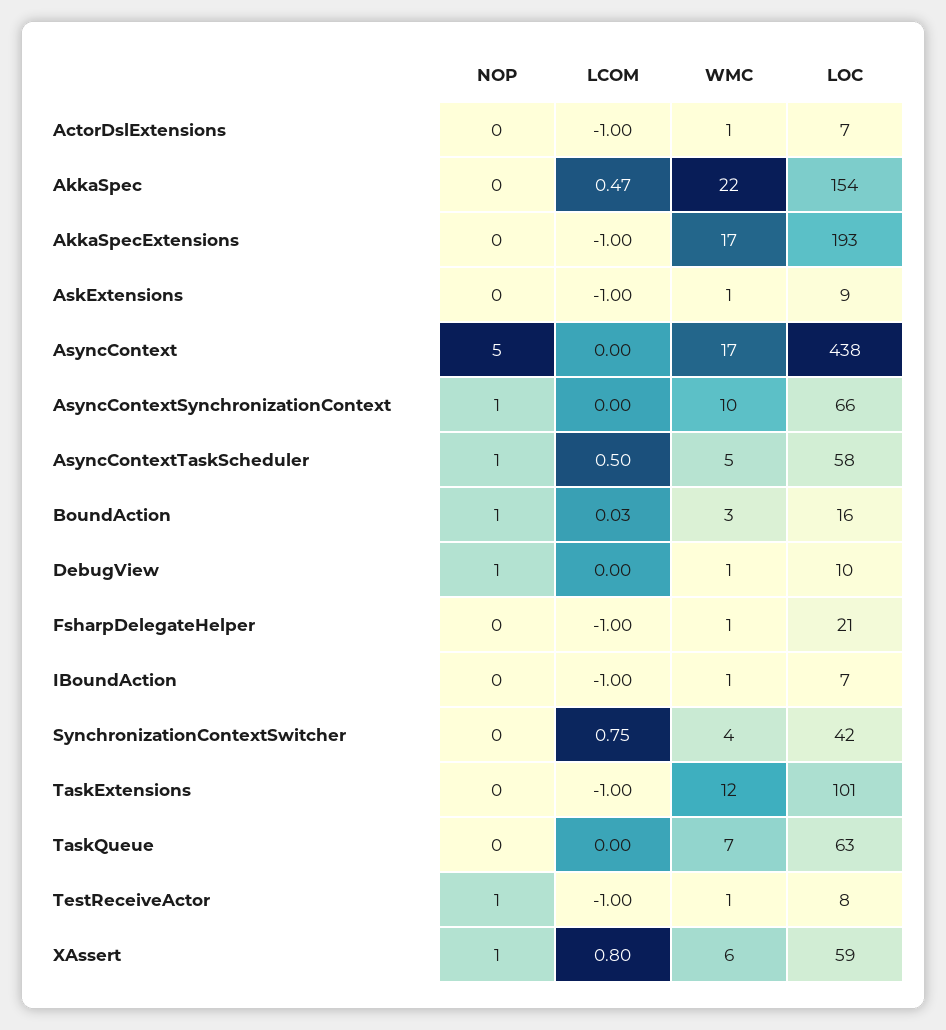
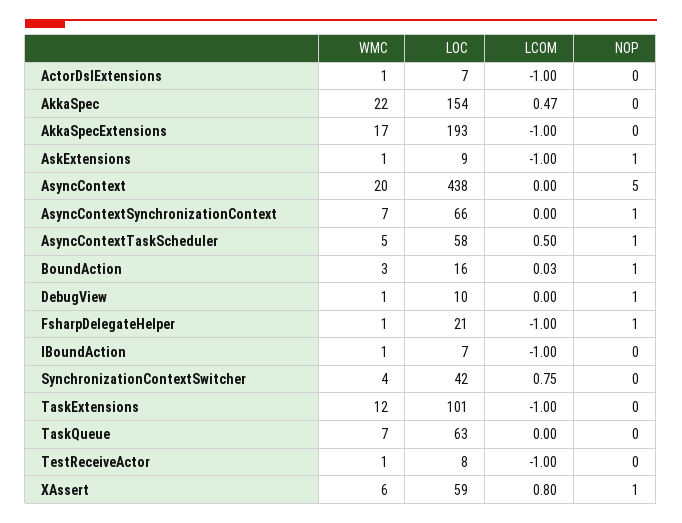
  {
    "NOP": {
      "ActorDslExtensions": 0,
      "AkkaSpec": 0,
      "AkkaSpecExtensions": 0,
-     "AskExtensions": 0,
+     "AskExtensions": 1,
      "AsyncContext": 5,
      "AsyncContextSynchronizationContext": 1,
      "AsyncContextTaskScheduler": 1,
      "BoundAction": 1,
      "DebugView": 1,
-     "FsharpDelegateHelper": 0,
+     "FsharpDelegateHelper": 1,
      "IBoundAction": 0,
      "SynchronizationContextSwitcher": 0,
      "TaskExtensions": 0,
      "TaskQueue": 0,
-     "TestReceiveActor": 1,
+     "TestReceiveActor": 0,
      "XAssert": 1
    },
    "LCOM": {
      "ActorDslExtensions": -1,
      "AkkaSpec": 0.47,
      "AkkaSpecExtensions": -1,
      "AskExtensions": -1,
      "AsyncContext": 0,
      "AsyncContextSynchronizationContext": 0,
      "AsyncContextTaskScheduler": 0.5,
      "BoundAction": 0.03,
      "DebugView": 0,
      "FsharpDelegateHelper": -1,
      "IBoundAction": -1,
      "SynchronizationContextSwitcher": 0.75,
      "TaskExtensions": -1,
      "TaskQueue": 0,
      "TestReceiveActor": -1,
      "XAssert": 0.8
    },
    "WMC": {
      "ActorDslExtensions": 1,
      "AkkaSpec": 22,
      "AkkaSpecExtensions": 17,
      "AskExtensions": 1,
-     "AsyncContext": 17,
+     "AsyncContext": 20,
-     "AsyncContextSynchronizationContext": 10,
+     "AsyncContextSynchronizationContext": 7,
      "AsyncContextTaskScheduler": 5,
      "BoundAction": 3,
      "DebugView": 1,
      "FsharpDelegateHelper": 1,
      "IBoundAction": 1,
      "SynchronizationContextSwitcher": 4,
      "TaskExtensions": 12,
      "TaskQueue": 7,
      "TestReceiveActor": 1,
      "XAssert": 6
    },
    "LOC": {
      "ActorDslExtensions": 7,
      "AkkaSpec": 154,
      "AkkaSpecExtensions": 193,
      "AskExtensions": 9,
      "AsyncContext": 438,
      "AsyncContextSynchronizationContext": 66,
      "AsyncContextTaskScheduler": 58,
      "BoundAction": 16,
      "DebugView": 10,
      "FsharpDelegateHelper": 21,
      "IBoundAction": 7,
      "SynchronizationContextSwitcher": 42,
      "TaskExtensions": 101,
      "TaskQueue": 63,
      "TestReceiveActor": 8,
      "XAssert": 59
    }
  }

